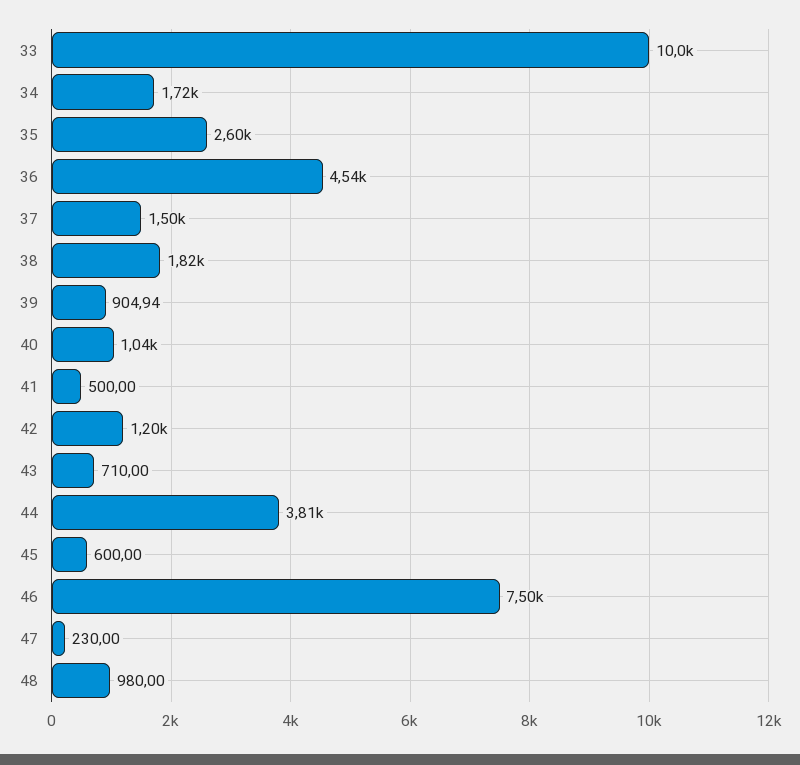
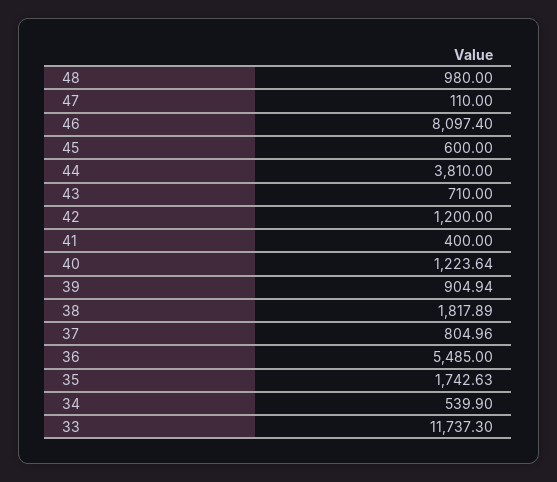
  {
-   "33": 10000,
+   "33": 11737.3,
-   "34": 1720,
+   "34": 539.9,
-   "35": 2600,
+   "35": 1742.63,
-   "36": 4540,
+   "36": 5485,
-   "37": 1500,
+   "37": 804.96,
    "38": 1817.89,
    "39": 904.94,
-   "40": 1040,
+   "40": 1223.64,
-   "41": 500,
+   "41": 400,
    "42": 1200,
    "43": 710,
    "44": 3810,
    "45": 600,
-   "46": 7500,
+   "46": 8097.4,
-   "47": 230,
+   "47": 110,
    "48": 980
  }

